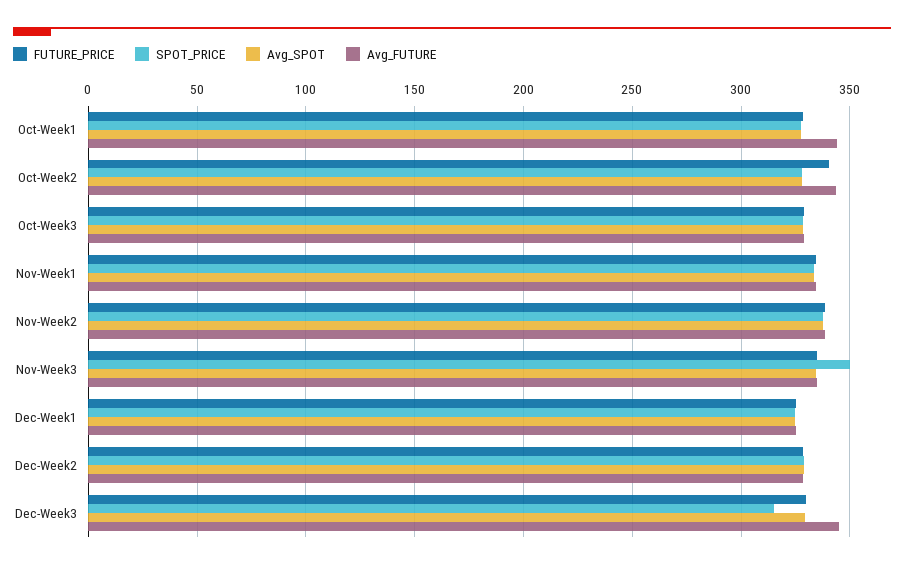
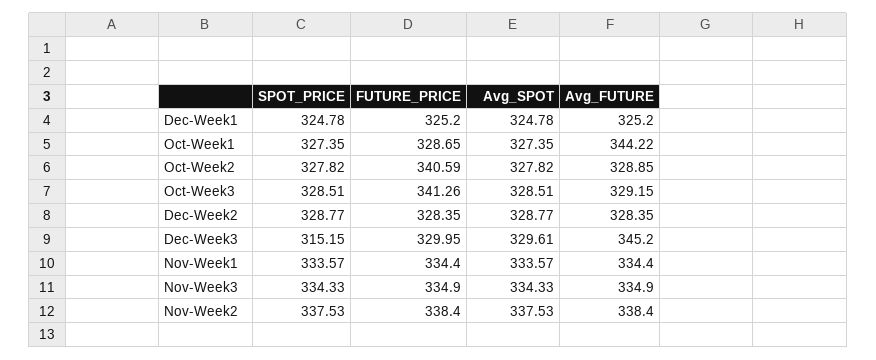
  {
    "FUTURE_PRICE": {
      "Oct-Week1": 328.65,
      "Oct-Week2": 340.59,
-     "Oct-Week3": 330,
+     "Oct-Week3": 341.26,
      "Nov-Week1": 334.4,
      "Nov-Week2": 338.4,
      "Nov-Week3": 334.9,
      "Dec-Week1": 325.2,
      "Dec-Week2": 328.35,
      "Dec-Week3": 329.95
    },
    "SPOT_PRICE": {
      "Oct-Week1": 327.35,
      "Oct-Week2": 327.82,
      "Oct-Week3": 328.51,
      "Nov-Week1": 333.57,
      "Nov-Week2": 337.53,
-     "Nov-Week3": 350,
+     "Nov-Week3": 334.33,
      "Dec-Week1": 324.78,
      "Dec-Week2": 328.77,
      "Dec-Week3": 315.15
    },
    "Avg_SPOT": {
      "Oct-Week1": 327.35,
      "Oct-Week2": 327.82,
      "Oct-Week3": 328.51,
      "Nov-Week1": 333.57,
      "Nov-Week2": 337.53,
      "Nov-Week3": 334.33,
      "Dec-Week1": 324.78,
      "Dec-Week2": 328.77,
      "Dec-Week3": 329.61
    },
    "Avg_FUTURE": {
      "Oct-Week1": 344.22,
-     "Oct-Week2": 345,
+     "Oct-Week2": 328.85,
      "Oct-Week3": 329.15,
      "Nov-Week1": 334.4,
      "Nov-Week2": 338.4,
      "Nov-Week3": 334.9,
      "Dec-Week1": 325.2,
      "Dec-Week2": 328.35,
      "Dec-Week3": 345.2
    }
  }

